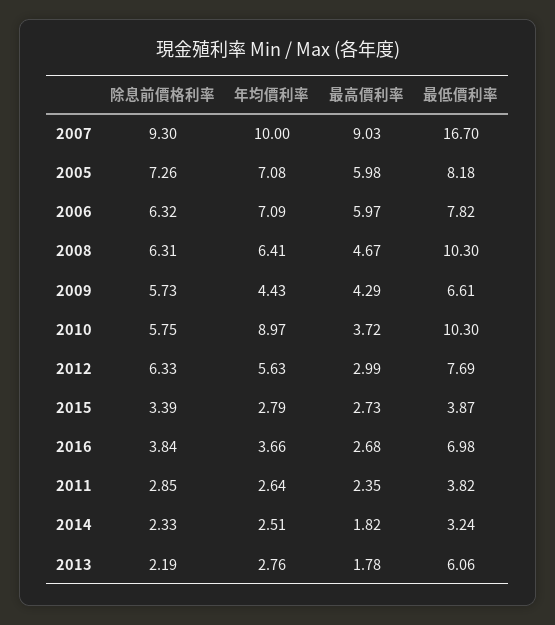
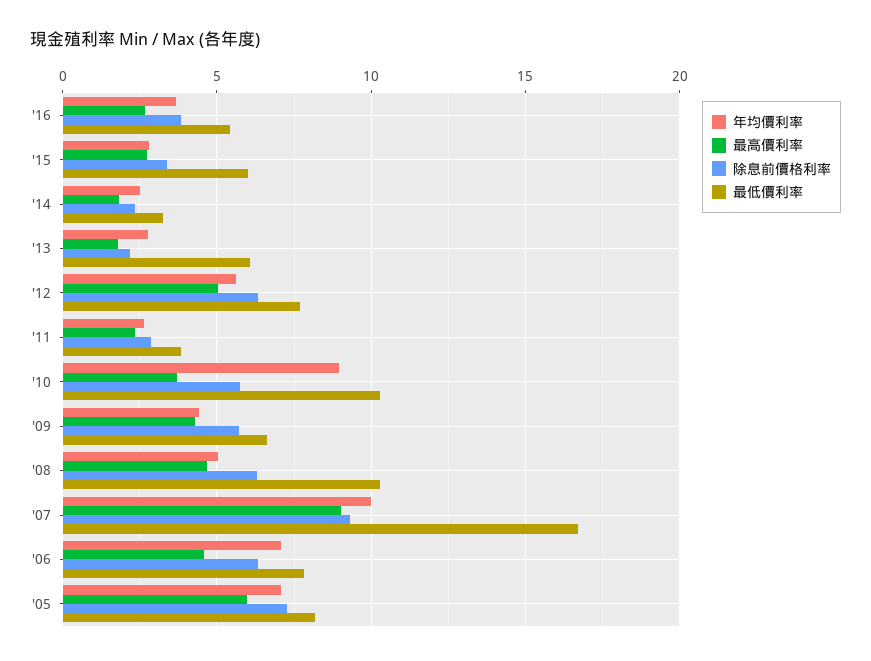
  {
    "除息前價格利率": {
      "2007": 9.3,
      "2005": 7.26,
      "2006": 6.32,
      "2008": 6.31,
      "2009": 5.73,
      "2010": 5.75,
      "2012": 6.33,
      "2015": 3.39,
      "2016": 3.84,
      "2011": 2.85,
      "2014": 2.33,
      "2013": 2.19
    },
    "年均價利率": {
      "2007": 10,
      "2005": 7.08,
      "2006": 7.09,
-     "2008": 6.41,
+     "2008": 5,
      "2009": 4.43,
      "2010": 8.97,
      "2012": 5.63,
      "2015": 2.79,
      "2016": 3.66,
      "2011": 2.64,
      "2014": 2.51,
      "2013": 2.76
    },
    "最高價利率": {
      "2007": 9.03,
      "2005": 5.98,
-     "2006": 5.97,
+     "2006": 4.5,
      "2008": 4.67,
      "2009": 4.29,
      "2010": 3.72,
-     "2012": 2.99,
+     "2012": 5,
      "2015": 2.73,
      "2016": 2.68,
      "2011": 2.35,
      "2014": 1.82,
      "2013": 1.78
    },
    "最低價利率": {
      "2007": 16.7,
      "2005": 8.18,
      "2006": 7.82,
      "2008": 10.3,
      "2009": 6.61,
      "2010": 10.3,
      "2012": 7.69,
-     "2015": 3.87,
+     "2015": 6,
-     "2016": 6.98,
+     "2016": 5.5,
      "2011": 3.82,
      "2014": 3.24,
      "2013": 6.06
    }
  }

